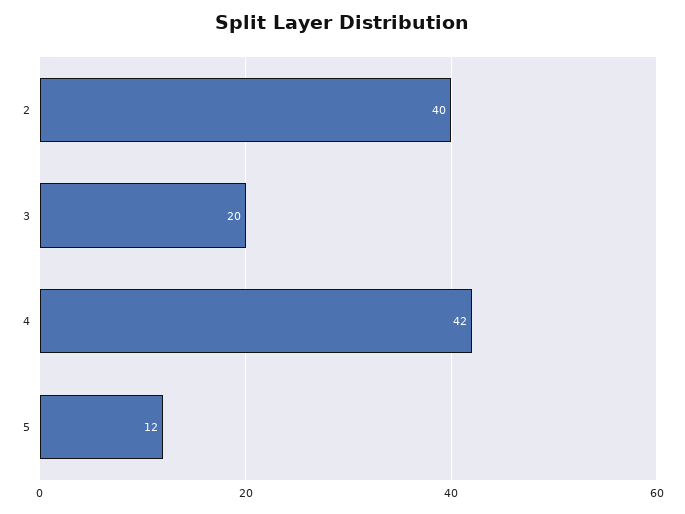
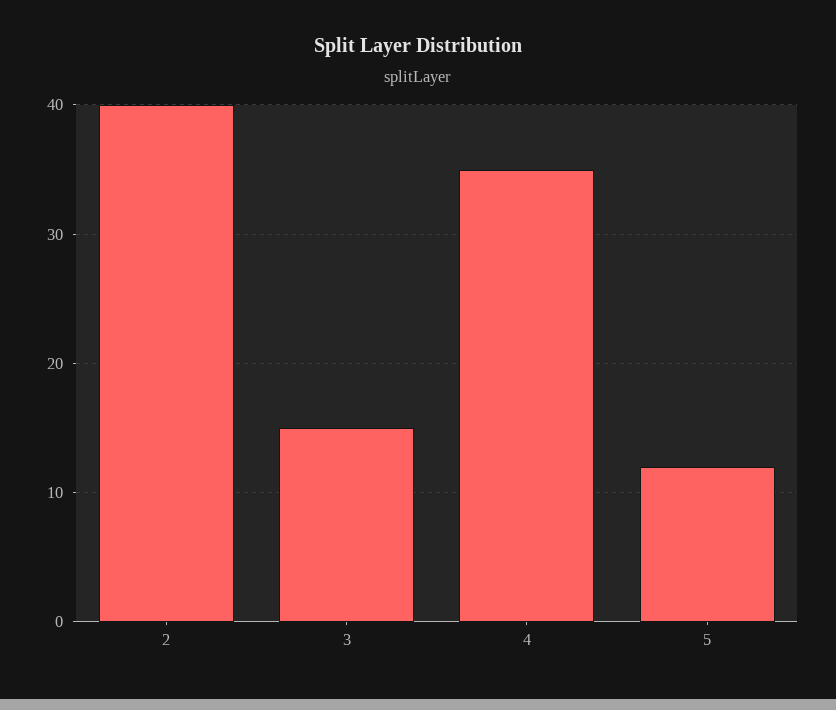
  {
    "2": 40,
-   "3": 20,
+   "3": 15,
-   "4": 42,
+   "4": 35,
    "5": 12
  }

